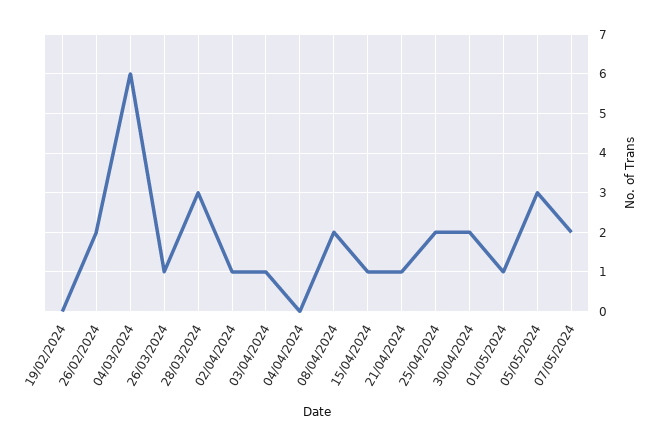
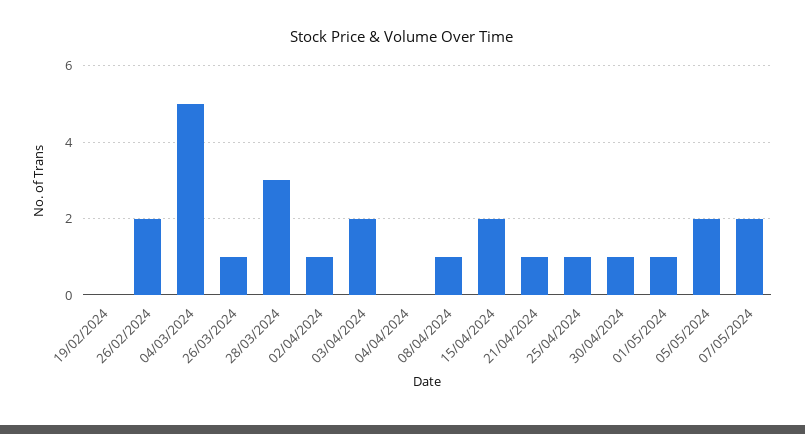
  {
    "19/02/2024": 0,
    "26/02/2024": 2,
-   "04/03/2024": 6,
+   "04/03/2024": 5,
    "26/03/2024": 1,
    "28/03/2024": 3,
    "02/04/2024": 1,
-   "03/04/2024": 1,
+   "03/04/2024": 2,
    "04/04/2024": 0,
-   "08/04/2024": 2,
+   "08/04/2024": 1,
-   "15/04/2024": 1,
+   "15/04/2024": 2,
    "21/04/2024": 1,
-   "25/04/2024": 2,
+   "25/04/2024": 1,
-   "30/04/2024": 2,
+   "30/04/2024": 1,
    "01/05/2024": 1,
-   "05/05/2024": 3,
+   "05/05/2024": 2,
    "07/05/2024": 2
  }

